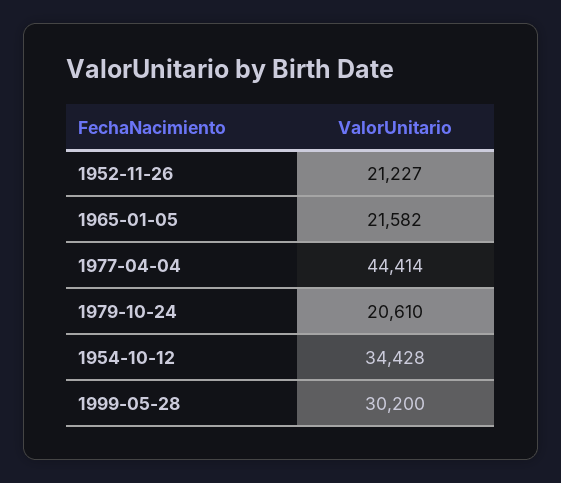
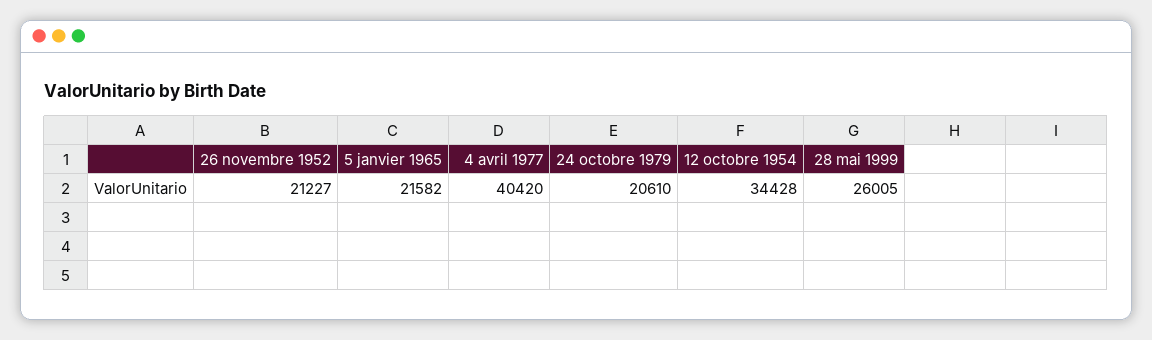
  {
    "1952-11-26": 21227,
    "1965-01-05": 21582,
-   "1977-04-04": 44414,
+   "1977-04-04": 40420,
    "1979-10-24": 20610,
    "1954-10-12": 34428,
-   "1999-05-28": 30200
+   "1999-05-28": 26005
  }

